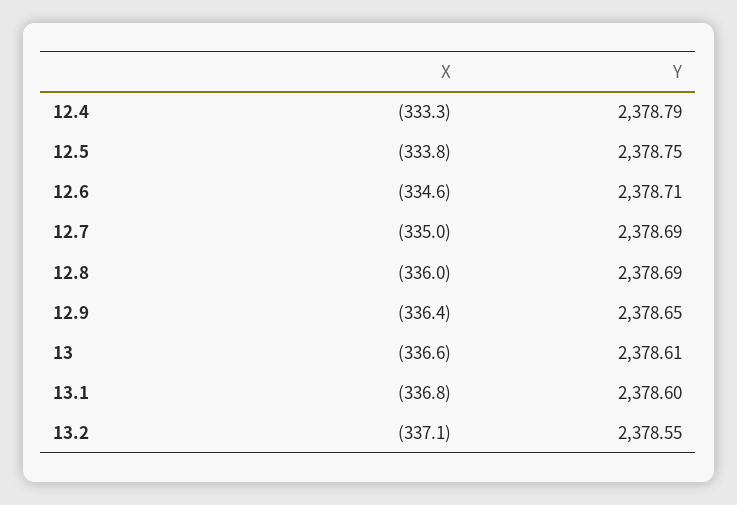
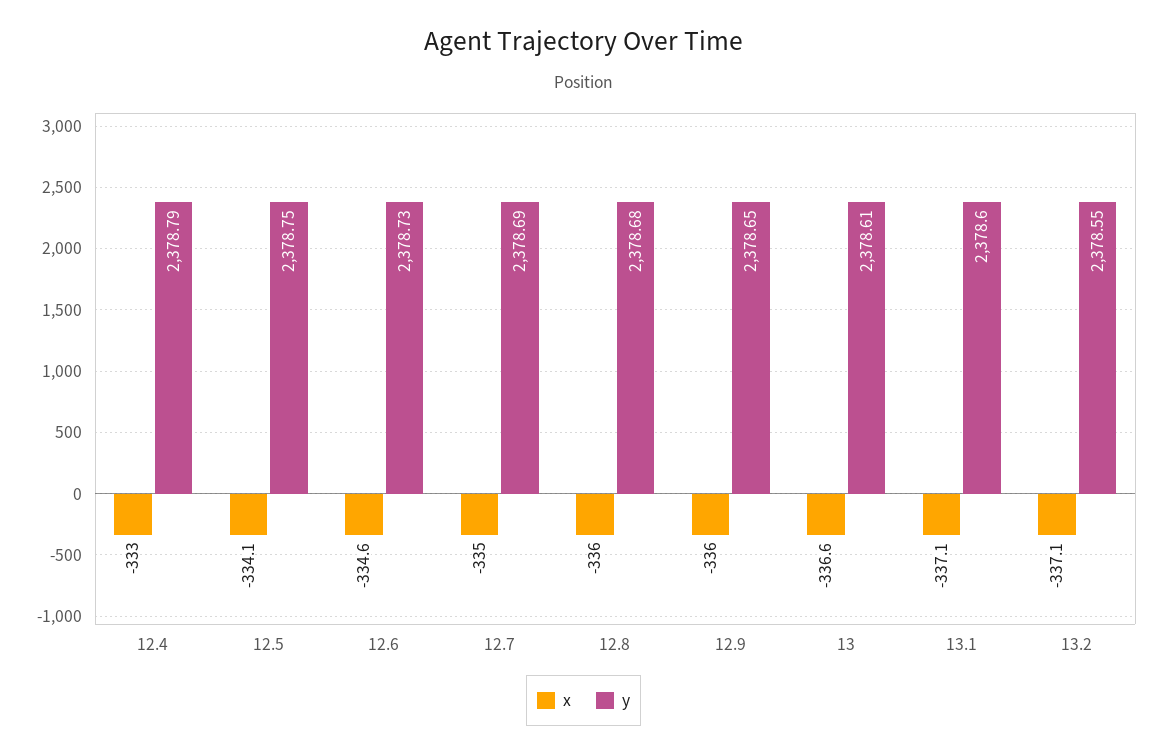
  {
    "X": {
-     "12.4": -333.3,
+     "12.4": -333,
-     "12.5": -333.8,
+     "12.5": -334.1,
      "12.6": -334.6,
      "12.7": -335,
      "12.8": -336,
-     "12.9": -336.4,
+     "12.9": -336,
      "13": -336.6,
-     "13.1": -336.8,
+     "13.1": -337.1,
      "13.2": -337.1
    },
    "Y": {
      "12.4": 2378.79,
      "12.5": 2378.75,
-     "12.6": 2378.71,
+     "12.6": 2378.73,
      "12.7": 2378.69,
-     "12.8": 2378.69,
+     "12.8": 2378.68,
      "12.9": 2378.65,
      "13": 2378.61,
      "13.1": 2378.6,
      "13.2": 2378.55
    }
  }

